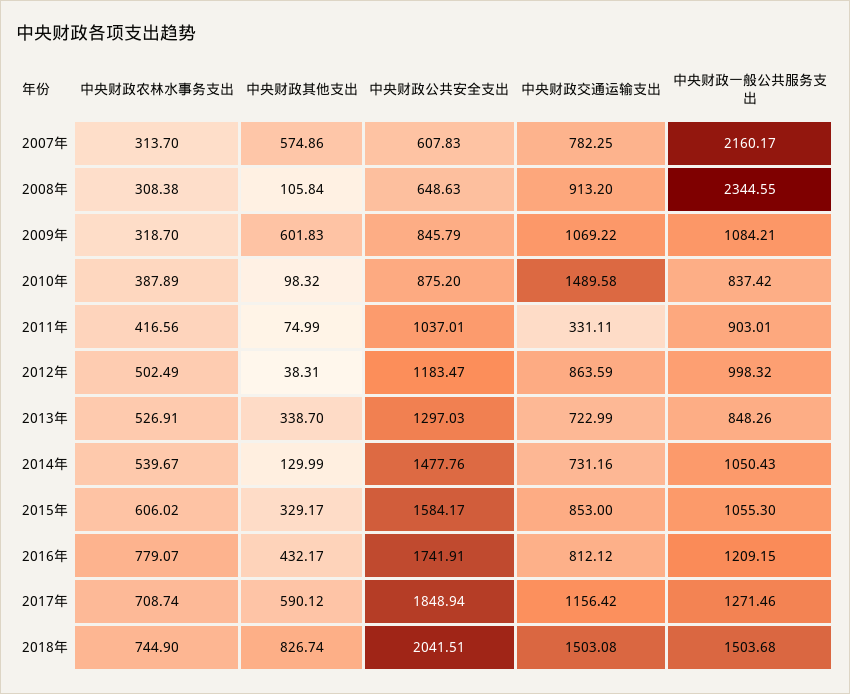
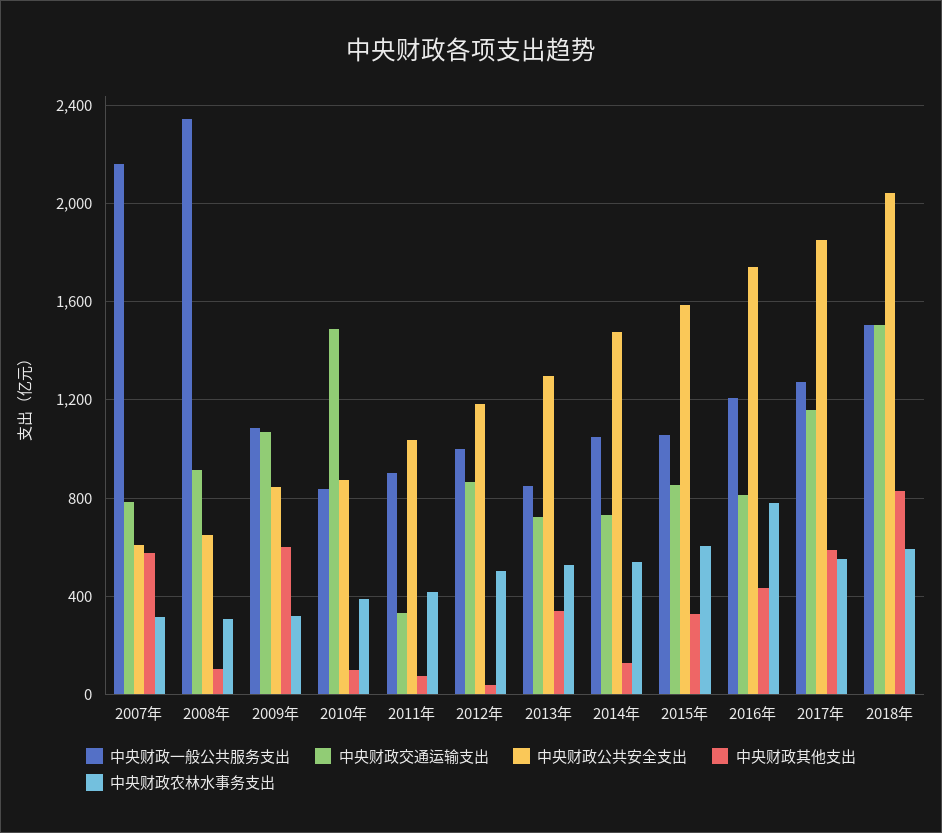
  {
    "中央财政农林水事务支出": {
      "2007年": 313.7,
      "2008年": 308.38,
      "2009年": 318.7,
      "2010年": 387.89,
      "2011年": 416.56,
      "2012年": 502.49,
      "2013年": 526.91,
      "2014年": 539.67,
      "2015年": 606.02,
      "2016年": 779.07,
-     "2017年": 708.74,
+     "2017年": 550,
-     "2018年": 744.9
+     "2018年": 600
    },
    "中央财政其他支出": {
      "2007年": 574.86,
      "2008年": 105.84,
      "2009年": 601.83,
      "2010年": 98.32,
      "2011年": 74.99,
      "2012年": 38.31,
      "2013年": 338.7,
      "2014年": 129.99,
      "2015年": 329.17,
      "2016年": 432.17,
      "2017年": 590.12,
      "2018年": 826.74
    },
    "中央财政公共安全支出": {
      "2007年": 607.83,
      "2008年": 648.63,
      "2009年": 845.79,
      "2010年": 875.2,
      "2011年": 1037.01,
      "2012年": 1183.47,
      "2013年": 1297.03,
      "2014年": 1477.76,
      "2015年": 1584.17,
      "2016年": 1741.91,
      "2017年": 1848.94,
      "2018年": 2041.51
    },
    "中央财政交通运输支出": {
      "2007年": 782.25,
      "2008年": 913.2,
      "2009年": 1069.22,
      "2010年": 1489.58,
      "2011年": 331.11,
      "2012年": 863.59,
      "2013年": 722.99,
      "2014年": 731.16,
      "2015年": 853,
      "2016年": 812.12,
      "2017年": 1156.42,
      "2018年": 1503.08
    },
    "中央财政一般公共服务支出": {
      "2007年": 2160.17,
      "2008年": 2344.55,
      "2009年": 1084.21,
      "2010年": 837.42,
      "2011年": 903.01,
      "2012年": 998.32,
      "2013年": 848.26,
      "2014年": 1050.43,
      "2015年": 1055.3,
      "2016年": 1209.15,
      "2017年": 1271.46,
      "2018年": 1503.68
    }
  }

